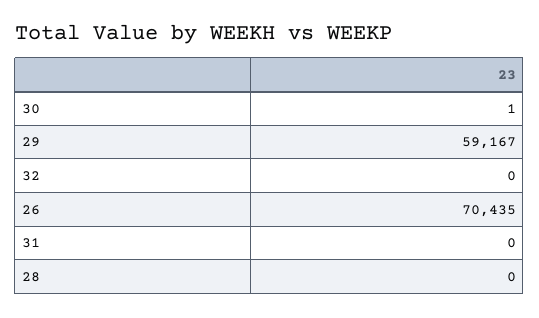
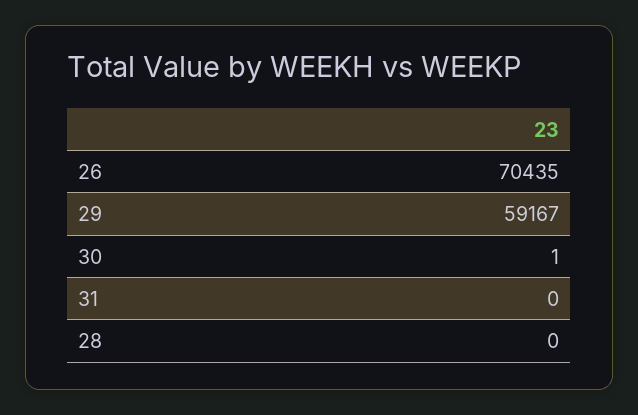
  {
    "30": 1,
    "29": 59167,
-   "32": 0,
    "26": 70435,
    "31": 0,
    "28": 0
  }

